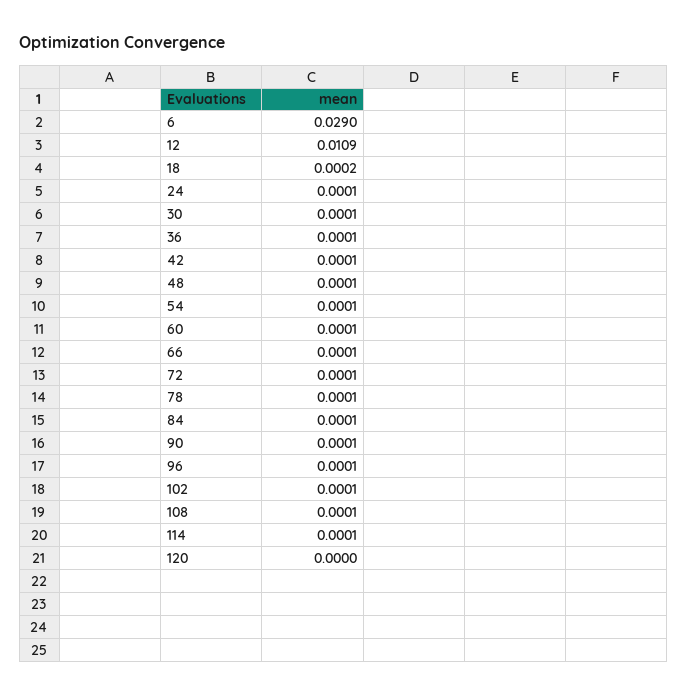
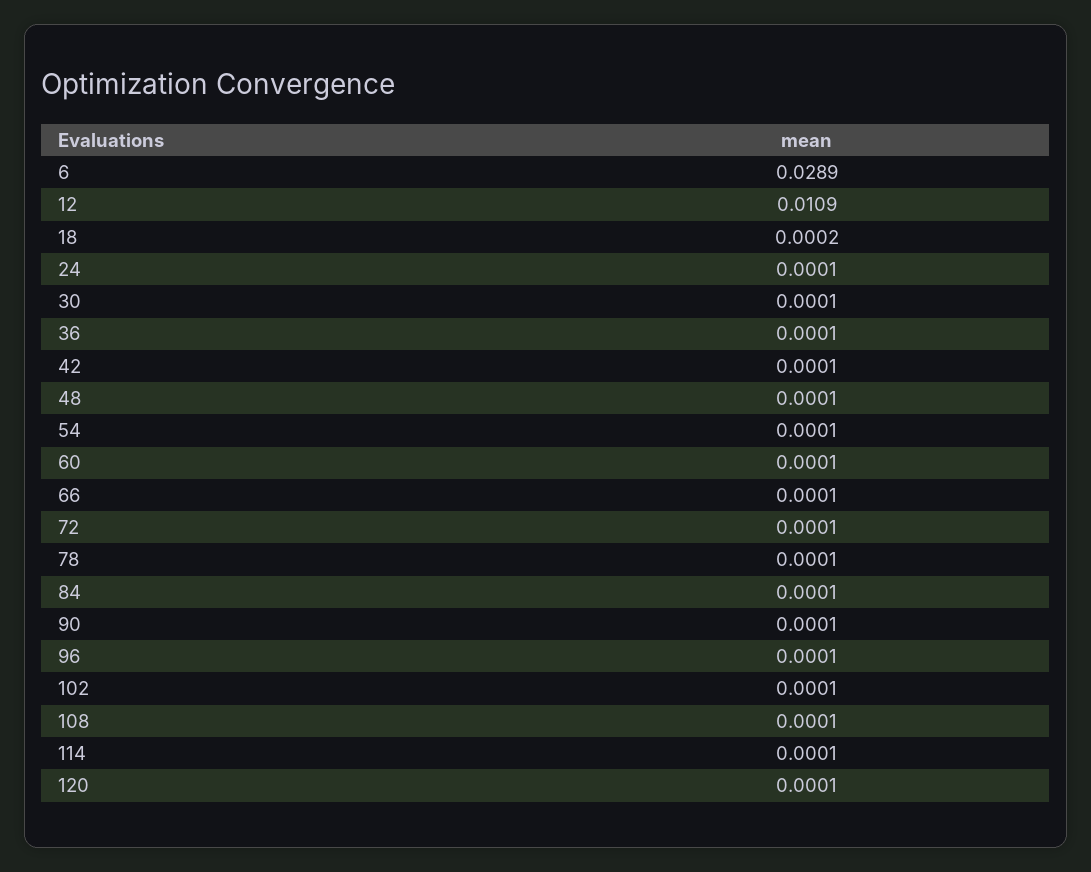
  {
-   "6": 0.029,
+   "6": 0.0289,
    "12": 0.0109,
    "18": 0.0002,
    "24": 0.0001,
    "30": 0.0001,
    "36": 0.0001,
    "42": 0.0001,
    "48": 0.0001,
    "54": 0.0001,
    "60": 0.0001,
    "66": 0.0001,
    "72": 0.0001,
    "78": 0.0001,
    "84": 0.0001,
    "90": 0.0001,
    "96": 0.0001,
    "102": 0.0001,
    "108": 0.0001,
    "114": 0.0001,
-   "120": 0
+   "120": 0.0001
  }

